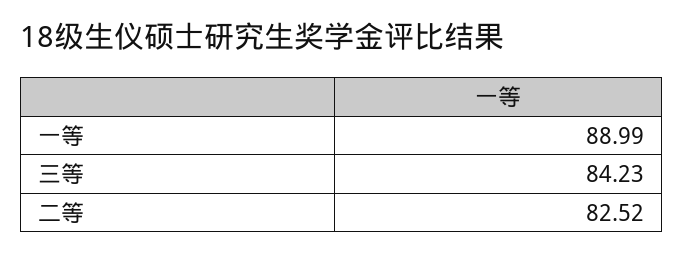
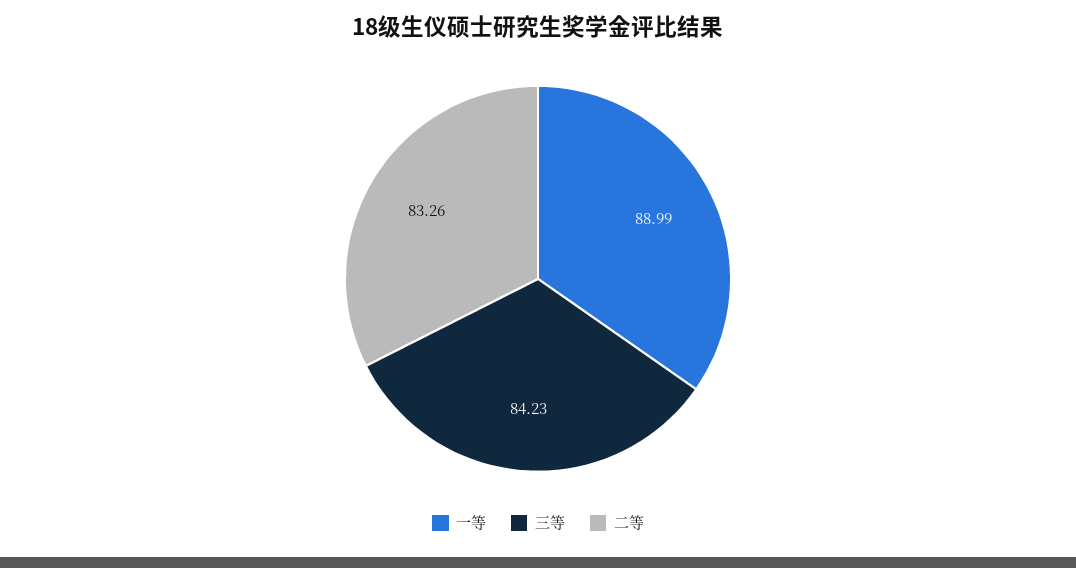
  {
    "一等": 88.99,
    "三等": 84.23,
-   "二等": 82.52
+   "二等": 83.26
  }

